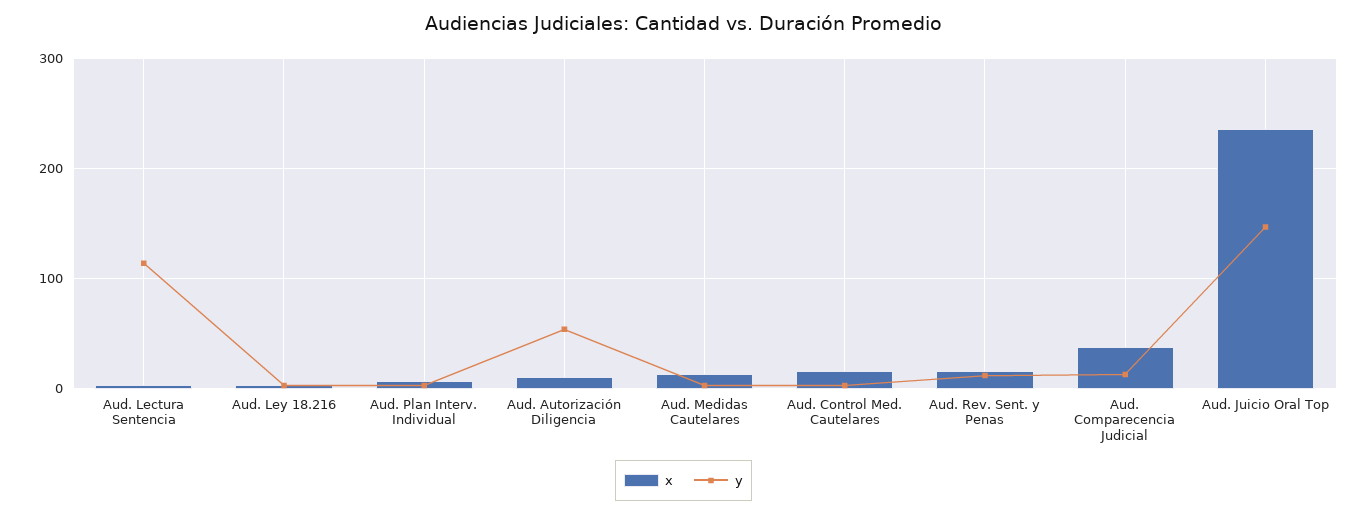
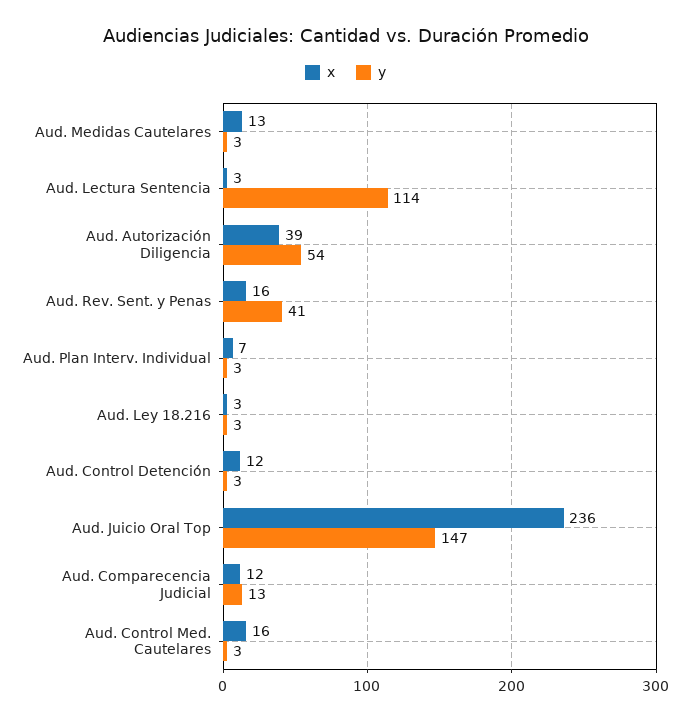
  {
    "x": {
      "Aud. Lectura Sentencia": 3,
      "Aud. Ley 18.216": 3,
      "Aud. Plan Interv. Individual": 7,
-     "Aud. Autorización Diligencia": 10,
+     "Aud. Autorización Diligencia": 39,
      "Aud. Medidas Cautelares": 13,
      "Aud. Control Med. Cautelares": 16,
      "Aud. Rev. Sent. y Penas": 16,
-     "Aud. Comparecencia Judicial": 40,
+     "Aud. Comparecencia Judicial": 12,
-     "Aud. Juicio Oral Top": 236
+     "Aud. Juicio Oral Top": 236,
+     "Aud. Control Detención": 12
    },
    "y": {
      "Aud. Lectura Sentencia": 114,
      "Aud. Ley 18.216": 3,
      "Aud. Plan Interv. Individual": 3,
      "Aud. Autorización Diligencia": 54,
      "Aud. Medidas Cautelares": 3,
      "Aud. Control Med. Cautelares": 3,
-     "Aud. Rev. Sent. y Penas": 10,
+     "Aud. Rev. Sent. y Penas": 41,
      "Aud. Comparecencia Judicial": 13,
-     "Aud. Juicio Oral Top": 147
+     "Aud. Juicio Oral Top": 147,
+     "Aud. Control Detención": 3
    }
  }

